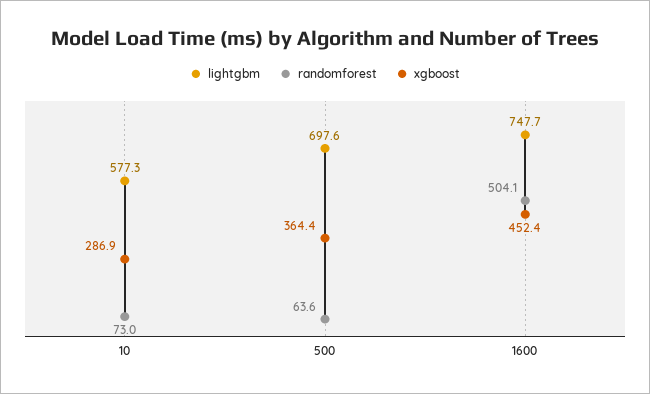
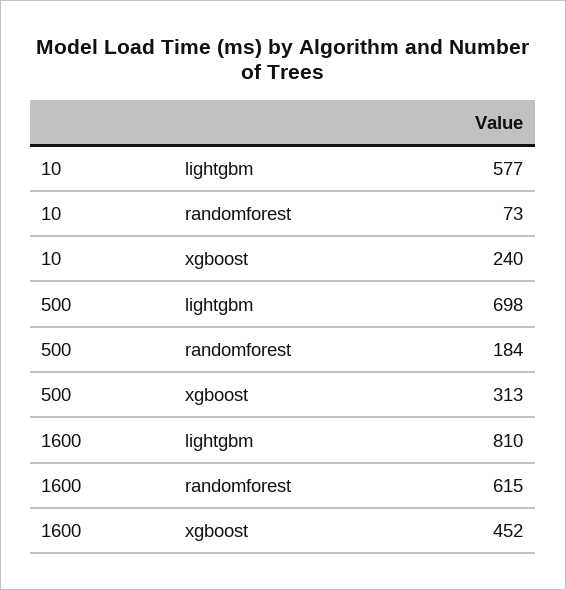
  {
    "lightgbm": {
      "10": 577.3,
      "500": 697.6,
-     "1600": 747.7
+     "1600": 810
    },
    "randomforest": {
      "10": 73,
-     "500": 63.6,
+     "500": 184,
-     "1600": 504.1
+     "1600": 615
    },
    "xgboost": {
-     "10": 286.9,
+     "10": 240,
-     "500": 364.4,
+     "500": 313,
      "1600": 452.4
    }
  }

